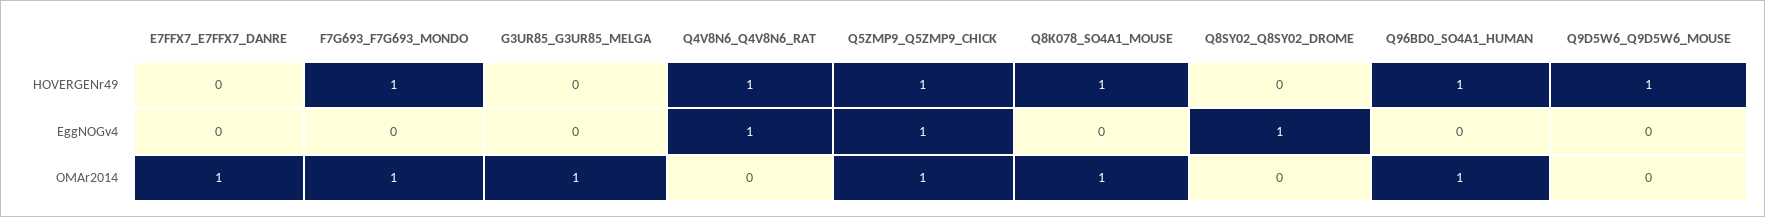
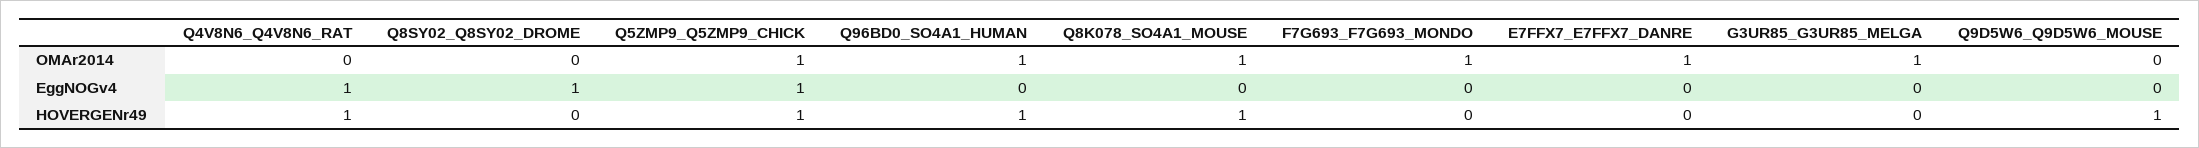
  {
    "E7FFX7_E7FFX7_DANRE": {
      "HOVERGENr49": 0,
      "EggNOGv4": 0,
      "OMAr2014": 1
    },
    "F7G693_F7G693_MONDO": {
-     "HOVERGENr49": 1,
+     "HOVERGENr49": 0,
      "EggNOGv4": 0,
      "OMAr2014": 1
    },
    "G3UR85_G3UR85_MELGA": {
      "HOVERGENr49": 0,
      "EggNOGv4": 0,
      "OMAr2014": 1
    },
    "Q4V8N6_Q4V8N6_RAT": {
      "HOVERGENr49": 1,
      "EggNOGv4": 1,
      "OMAr2014": 0
    },
    "Q5ZMP9_Q5ZMP9_CHICK": {
      "HOVERGENr49": 1,
      "EggNOGv4": 1,
      "OMAr2014": 1
    },
    "Q8K078_SO4A1_MOUSE": {
      "HOVERGENr49": 1,
      "EggNOGv4": 0,
      "OMAr2014": 1
    },
    "Q8SY02_Q8SY02_DROME": {
      "HOVERGENr49": 0,
      "EggNOGv4": 1,
      "OMAr2014": 0
    },
    "Q96BD0_SO4A1_HUMAN": {
      "HOVERGENr49": 1,
      "EggNOGv4": 0,
      "OMAr2014": 1
    },
    "Q9D5W6_Q9D5W6_MOUSE": {
      "HOVERGENr49": 1,
      "EggNOGv4": 0,
      "OMAr2014": 0
    }
  }

